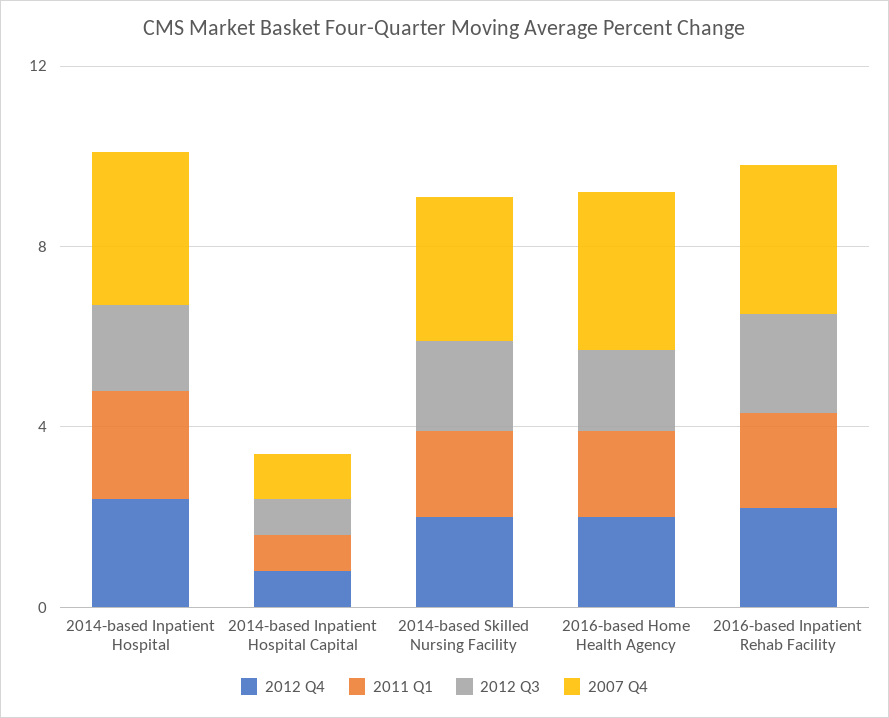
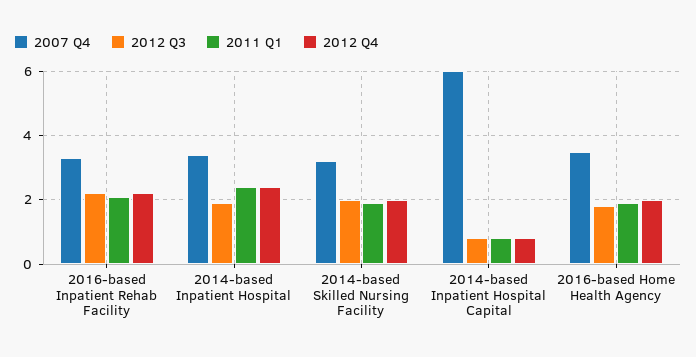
  {
    "2012 Q4": {
      "2014-based Inpatient Hospital": 2.5,
      "2014-based Inpatient Hospital Capital": 1,
      "2014-based Skilled Nursing Facility": 2,
      "2016-based Home Health Agency": 2,
      "2016-based Inpatient Rehab Facility": 2
    },
    "2011 Q1": {
      "2014-based Inpatient Hospital": 2.5,
      "2014-based Inpatient Hospital Capital": 1,
      "2014-based Skilled Nursing Facility": 2,
      "2016-based Home Health Agency": 2,
      "2016-based Inpatient Rehab Facility": 2
    },
    "2012 Q3": {
      "2014-based Inpatient Hospital": 2,
      "2014-based Inpatient Hospital Capital": 1,
      "2014-based Skilled Nursing Facility": 2,
      "2016-based Home Health Agency": 2,
      "2016-based Inpatient Rehab Facility": 2
    },
    "2007 Q4": {
      "2014-based Inpatient Hospital": 3.5,
-     "2014-based Inpatient Hospital Capital": 1,
+     "2014-based Inpatient Hospital Capital": 6,
      "2014-based Skilled Nursing Facility": 3,
      "2016-based Home Health Agency": 3.5,
      "2016-based Inpatient Rehab Facility": 3.5
    }
  }

